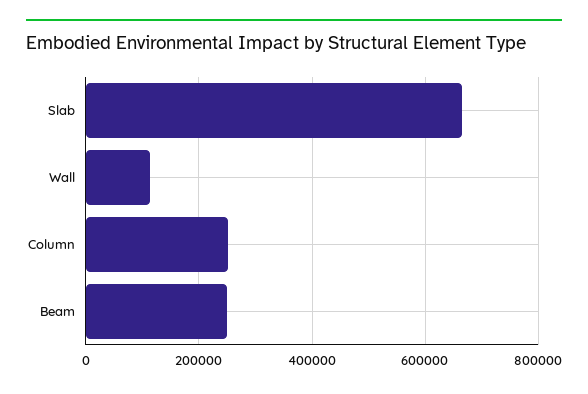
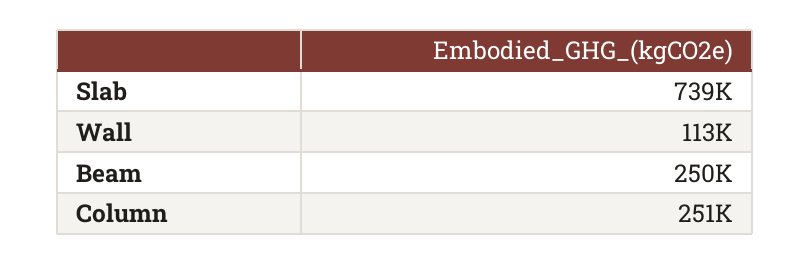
  {
-   "Slab": 660000,
+   "Slab": 739000,
    "Wall": 113000,
    "Column": 251000,
    "Beam": 250000
  }

